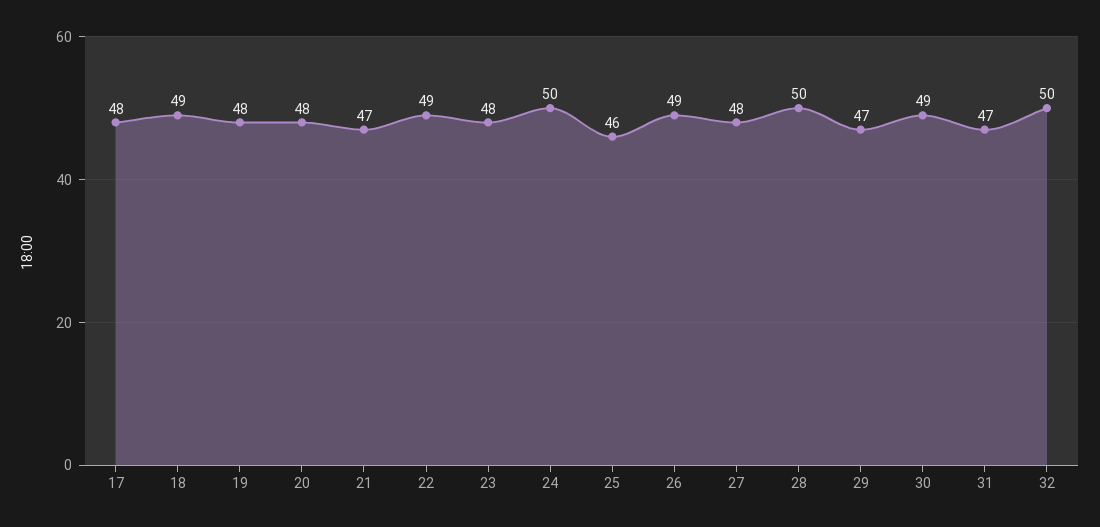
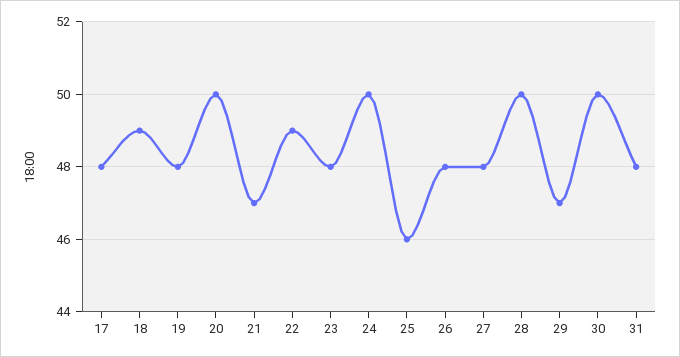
  {
    "17": 48,
    "18": 49,
    "19": 48,
-   "20": 48,
+   "20": 50,
    "21": 47,
    "22": 49,
    "23": 48,
    "24": 50,
    "25": 46,
-   "26": 49,
+   "26": 48,
    "27": 48,
    "28": 50,
    "29": 47,
-   "30": 49,
+   "30": 50,
-   "31": 47,
+   "31": 48
-   "32": 50
  }

